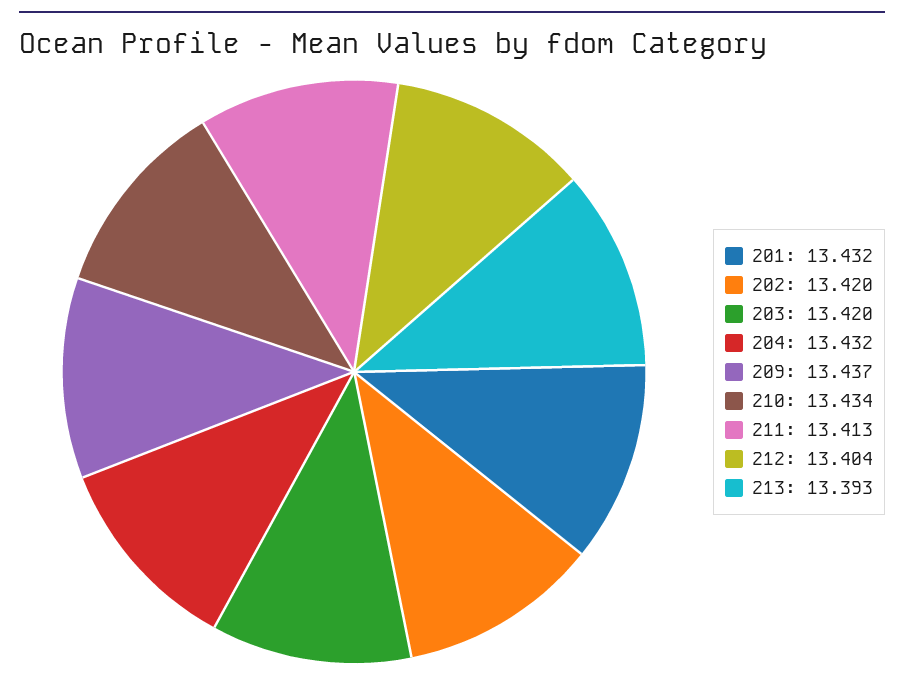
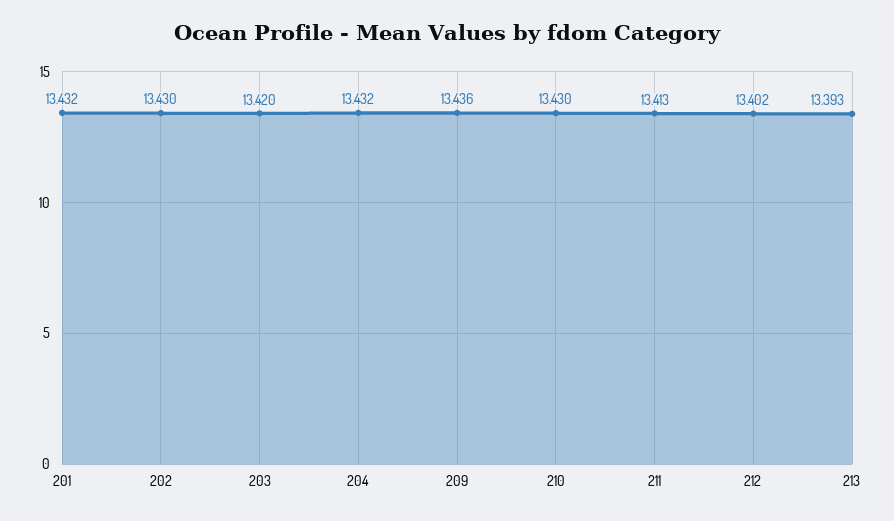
  {
    "201": 13.432,
-   "202": 13.42,
+   "202": 13.43,
    "203": 13.42,
    "204": 13.432,
-   "209": 13.437,
+   "209": 13.436,
-   "210": 13.434,
+   "210": 13.43,
    "211": 13.413,
-   "212": 13.404,
+   "212": 13.402,
    "213": 13.393
  }

